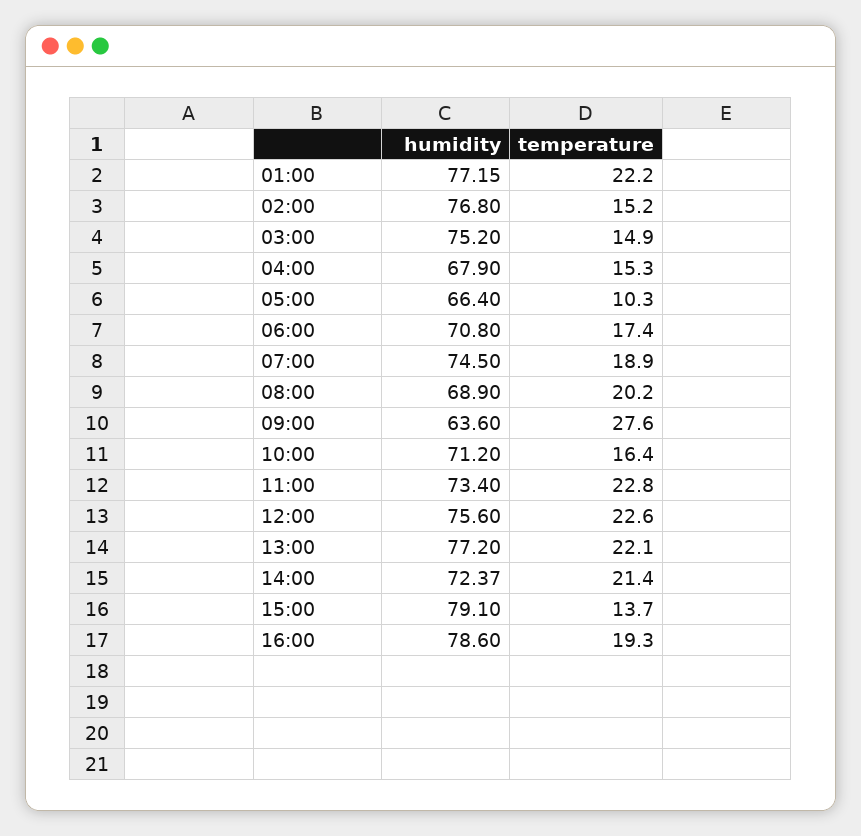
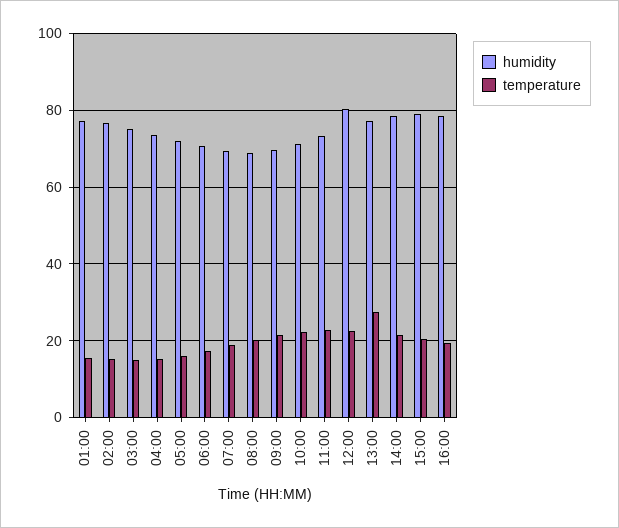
  {
    "humidity": {
      "01:00": 77.15,
      "02:00": 76.8,
      "03:00": 75.2,
-     "04:00": 67.9,
+     "04:00": 74,
-     "05:00": 66.4,
+     "05:00": 72,
      "06:00": 70.8,
-     "07:00": 74.5,
+     "07:00": 70,
      "08:00": 68.9,
-     "09:00": 63.6,
+     "09:00": 70,
      "10:00": 71.2,
      "11:00": 73.4,
-     "12:00": 75.6,
+     "12:00": 80,
      "13:00": 77.2,
-     "14:00": 72.37,
+     "14:00": 78,
      "15:00": 79.1,
      "16:00": 78.6
    },
    "temperature": {
-     "01:00": 22.2,
+     "01:00": 16,
      "02:00": 15.2,
      "03:00": 14.9,
      "04:00": 15.3,
-     "05:00": 10.3,
+     "05:00": 16,
      "06:00": 17.4,
      "07:00": 18.9,
      "08:00": 20.2,
-     "09:00": 27.6,
+     "09:00": 22,
-     "10:00": 16.4,
+     "10:00": 22,
      "11:00": 22.8,
      "12:00": 22.6,
-     "13:00": 22.1,
+     "13:00": 28,
      "14:00": 21.4,
-     "15:00": 13.7,
+     "15:00": 20,
      "16:00": 19.3
    }
  }

